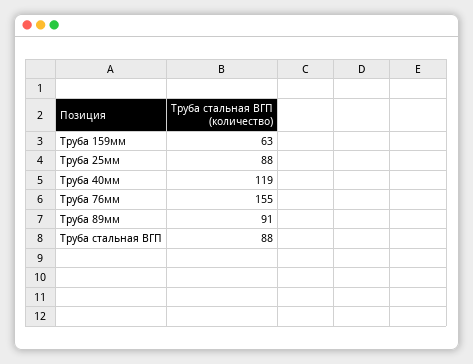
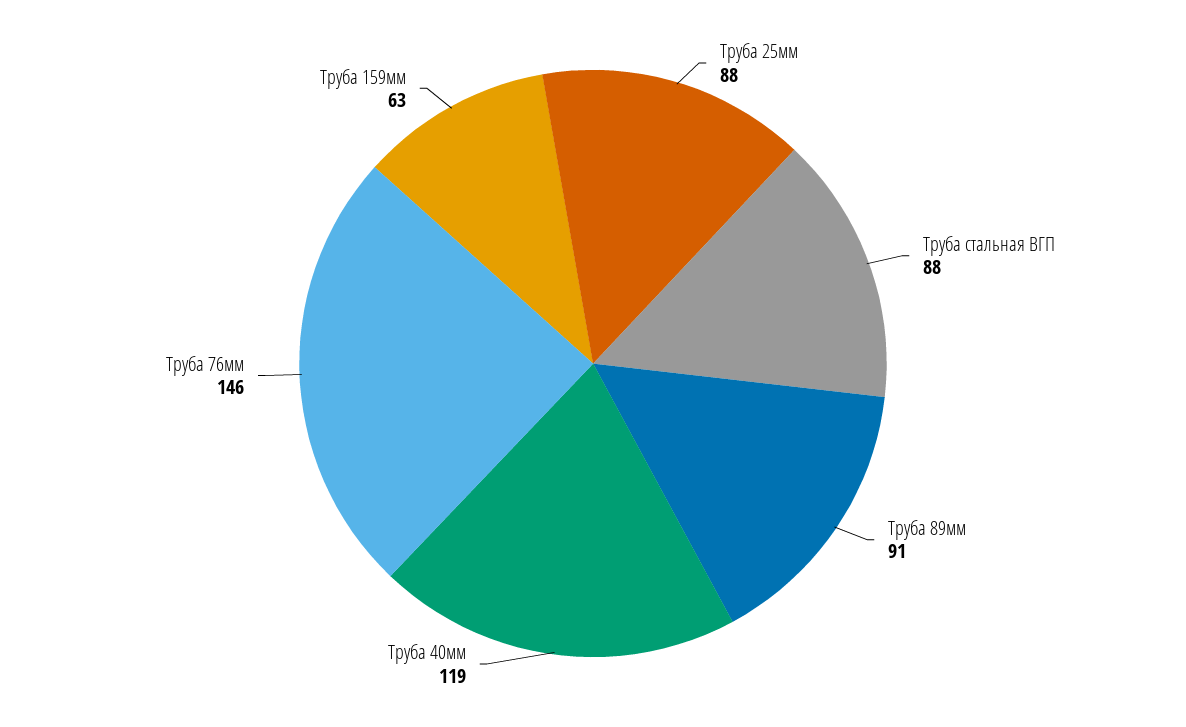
  {
    "Труба 159мм": 63,
    "Труба 25мм": 88,
    "Труба 40мм": 119,
-   "Труба 76мм": 155,
+   "Труба 76мм": 146,
    "Труба 89мм": 91,
    "Труба стальная ВГП": 88
  }

